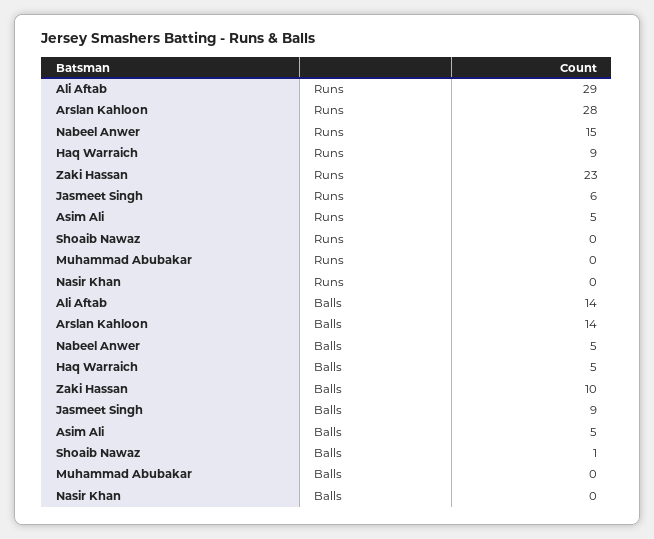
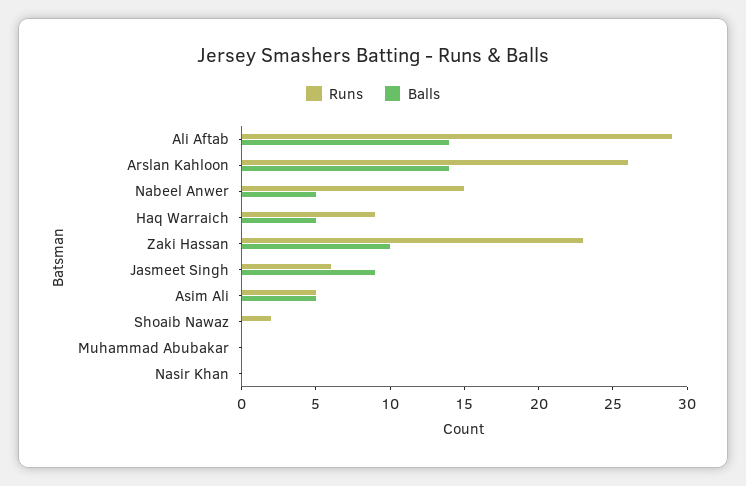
  {
    "Runs": {
      "Ali Aftab": 29,
-     "Arslan Kahloon": 28,
+     "Arslan Kahloon": 26,
      "Nabeel Anwer": 15,
      "Haq Warraich": 9,
      "Zaki Hassan": 23,
      "Jasmeet Singh": 6,
      "Asim Ali": 5,
-     "Shoaib Nawaz": 0,
+     "Shoaib Nawaz": 2,
      "Muhammad Abubakar": 0,
      "Nasir Khan": 0
    },
    "Balls": {
      "Ali Aftab": 14,
      "Arslan Kahloon": 14,
      "Nabeel Anwer": 5,
      "Haq Warraich": 5,
      "Zaki Hassan": 10,
      "Jasmeet Singh": 9,
      "Asim Ali": 5,
-     "Shoaib Nawaz": 1,
+     "Shoaib Nawaz": 0,
      "Muhammad Abubakar": 0,
      "Nasir Khan": 0
    }
  }

